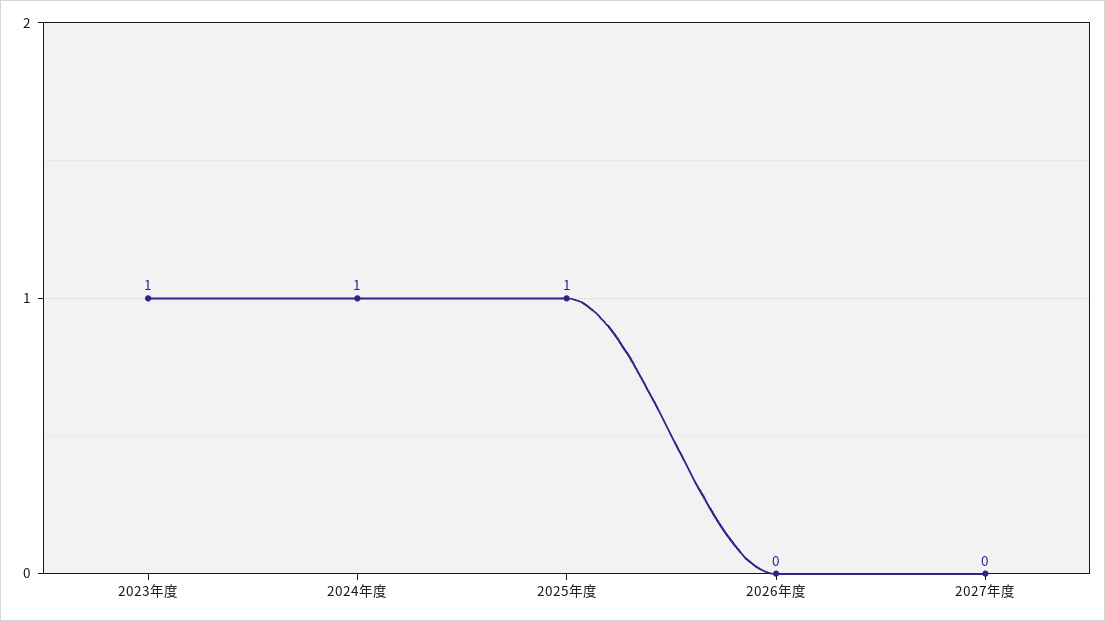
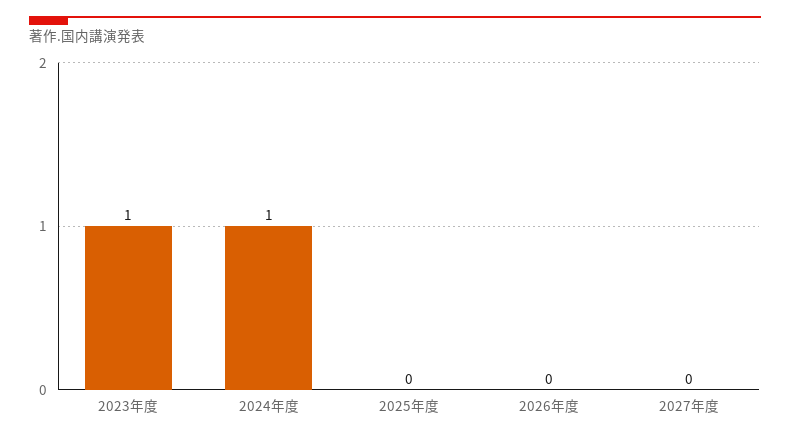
  {
    "2023年度": 1,
    "2024年度": 1,
-   "2025年度": 1,
+   "2025年度": 0,
    "2026年度": 0,
    "2027年度": 0
  }

